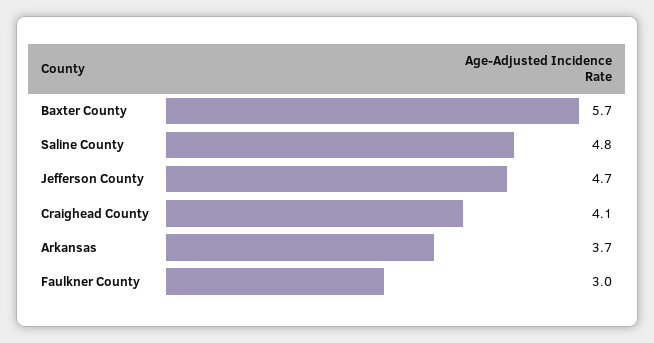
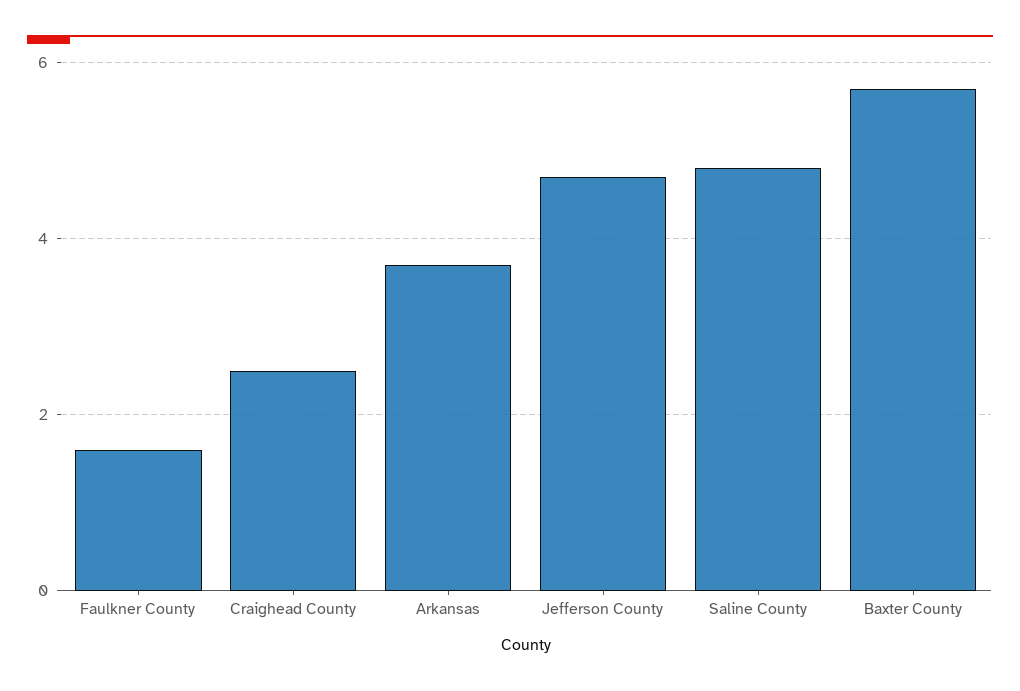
  {
    "Baxter County": 5.7,
    "Saline County": 4.8,
    "Jefferson County": 4.7,
-   "Craighead County": 4.1,
+   "Craighead County": 2.5,
    "Arkansas": 3.7,
-   "Faulkner County": 3
+   "Faulkner County": 1.5
  }

